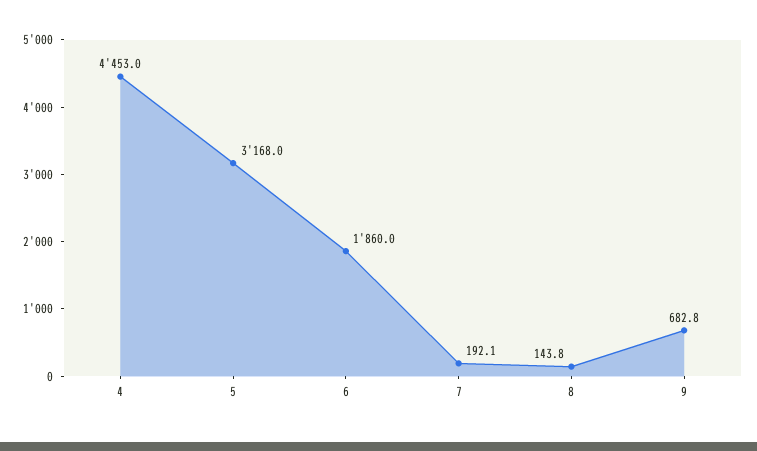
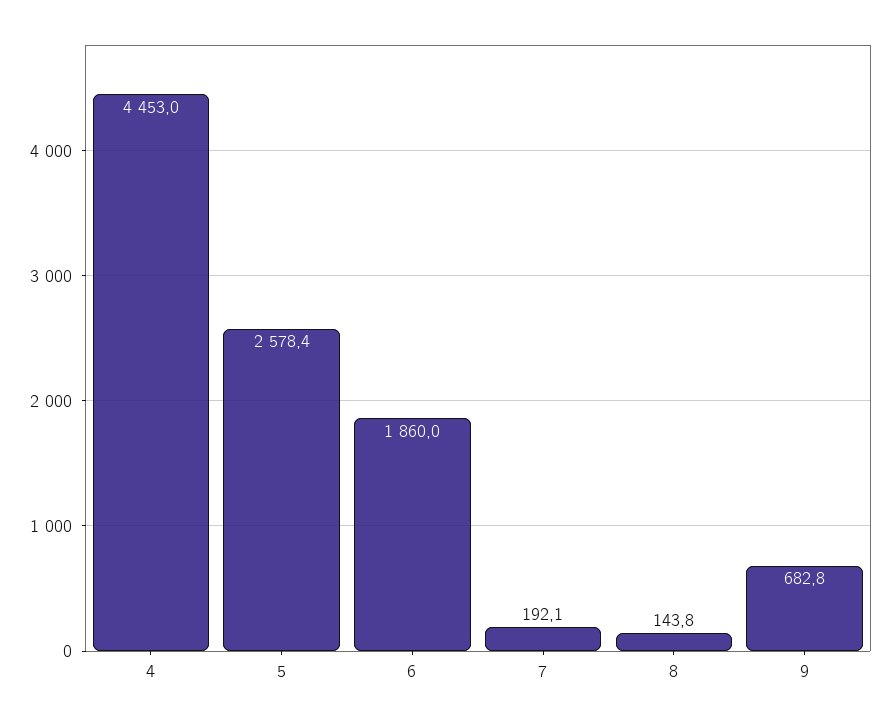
  {
    "4": 4453,
-   "5": 3168,
+   "5": 2578.4,
    "6": 1860,
    "7": 192.1,
    "8": 143.8,
    "9": 682.8
  }

